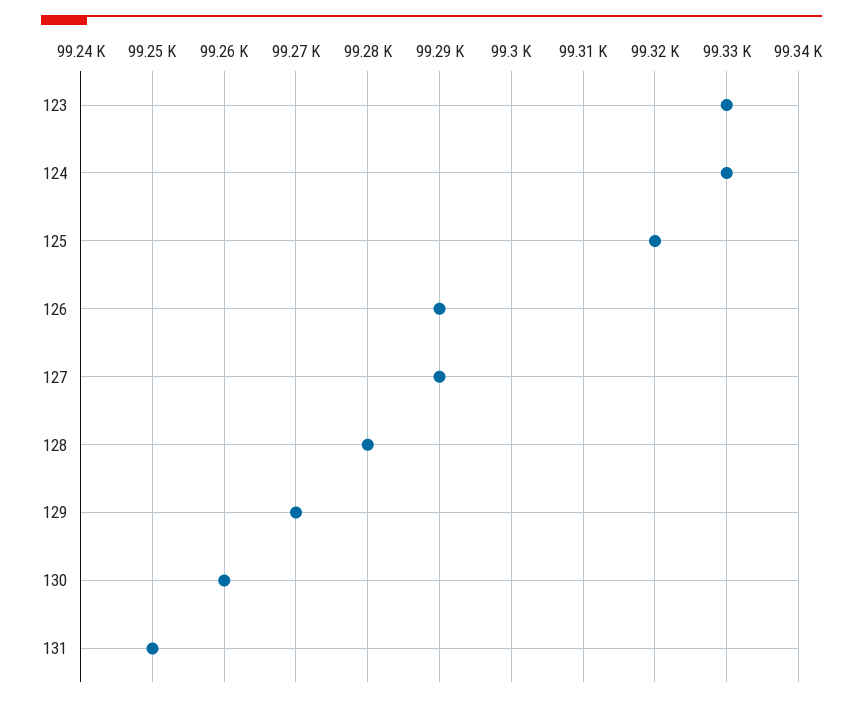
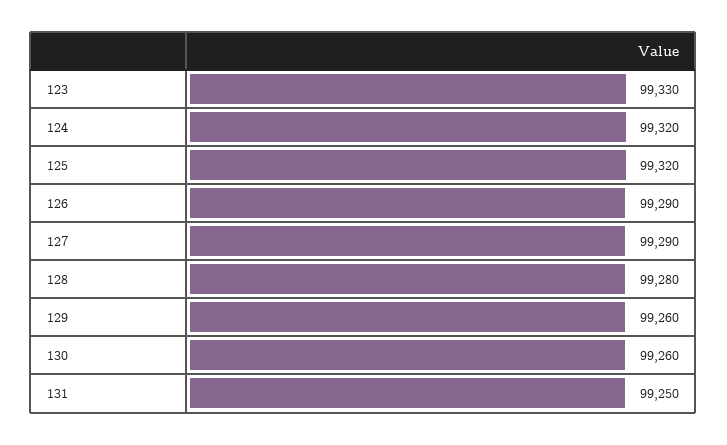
  {
    "123": 99330,
-   "124": 99330,
+   "124": 99320,
    "125": 99320,
    "126": 99290,
    "127": 99290,
    "128": 99280,
-   "129": 99270,
+   "129": 99260,
    "130": 99260,
    "131": 99250
  }

